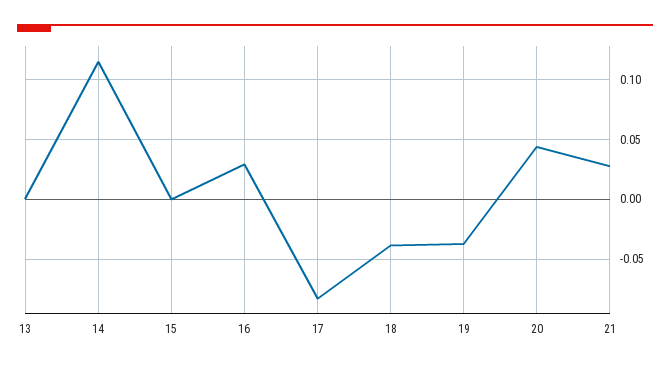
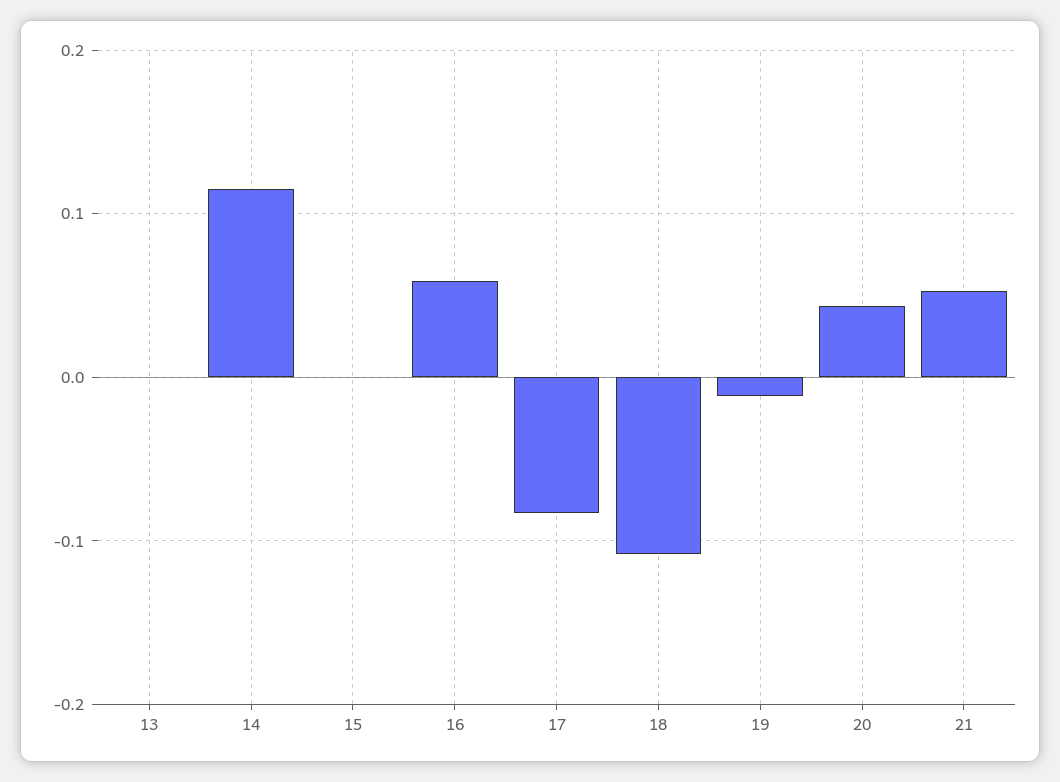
  {
    "13": 0,
    "14": 0.11,
    "15": 0,
-   "16": 0.03,
+   "16": 0.06,
    "17": -0.08,
-   "18": -0.04,
+   "18": -0.11,
-   "19": -0.04,
+   "19": -0.01,
    "20": 0.04,
-   "21": 0.03
+   "21": 0.05
  }

